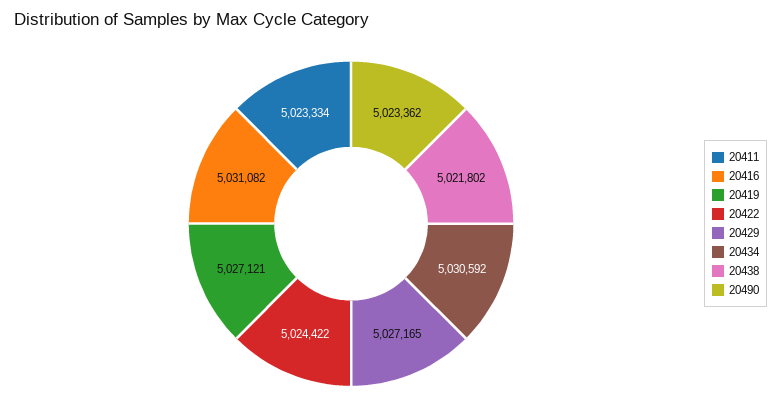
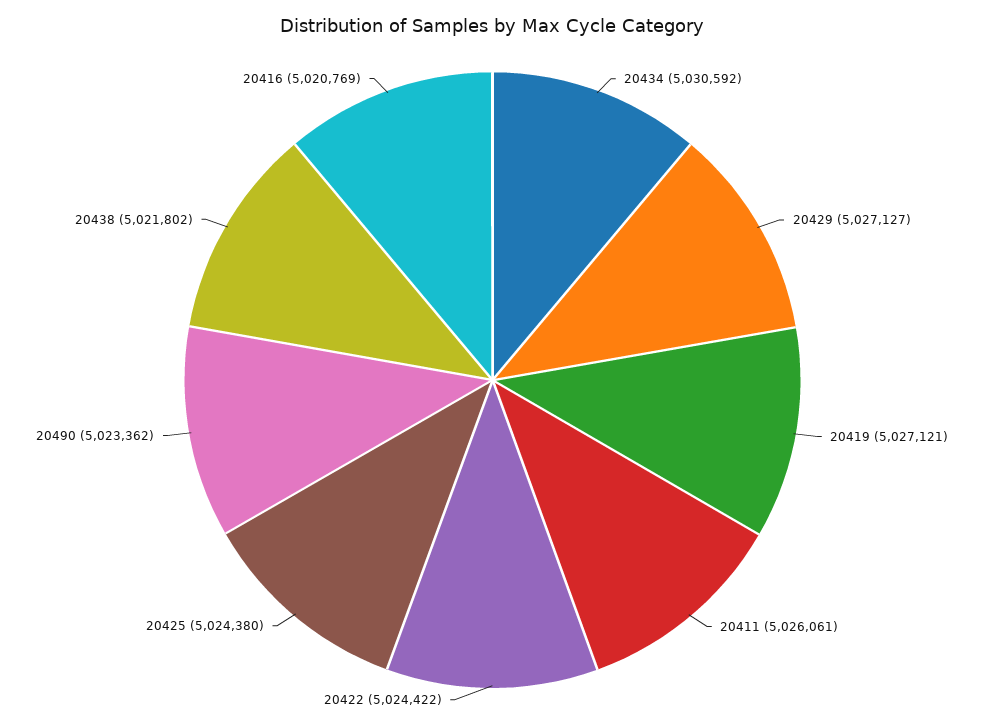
  {
-   "20411": 5023334,
+   "20411": 5026061,
-   "20416": 5031082,
+   "20416": 5020769,
    "20419": 5027121,
    "20422": 5024422,
-   "20429": 5027165,
+   "20429": 5027127,
    "20434": 5030592,
    "20438": 5021802,
-   "20490": 5023362
+   "20490": 5023362,
+   "20425": 5024380
  }

